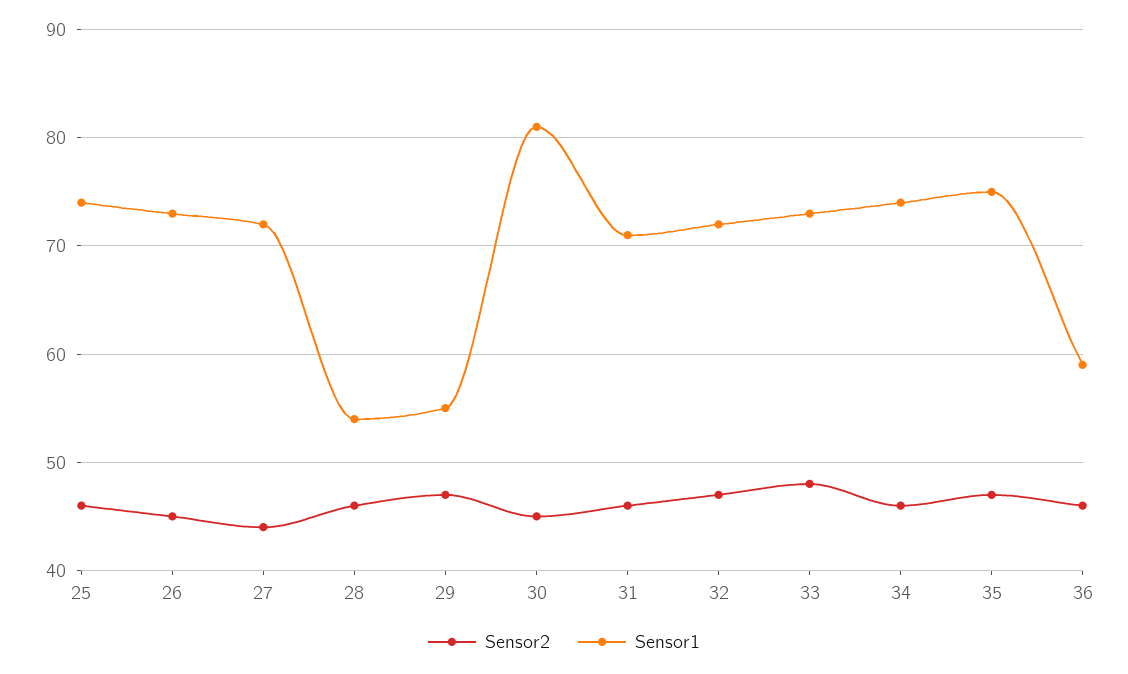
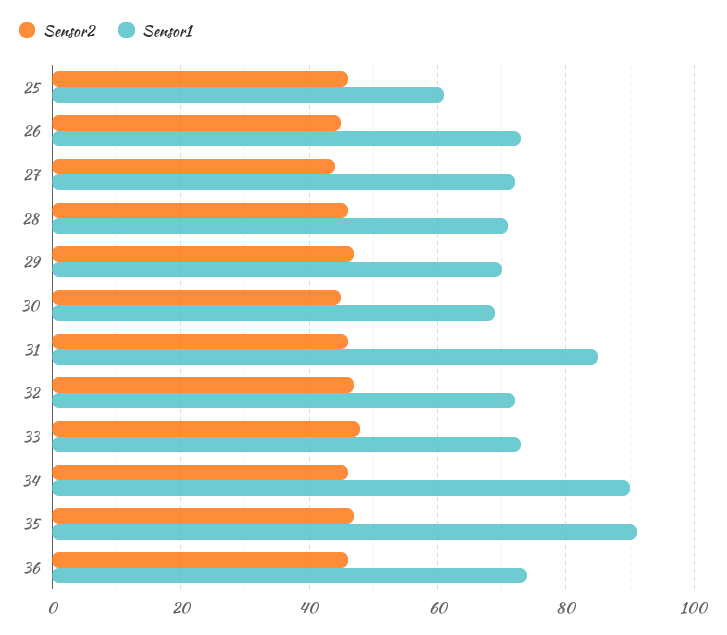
  {
    "Sensor2": {
      "25": 46,
      "26": 45,
      "27": 44,
      "28": 46,
      "29": 47,
      "30": 45,
      "31": 46,
      "32": 47,
      "33": 48,
      "34": 46,
      "35": 47,
      "36": 46
    },
    "Sensor1": {
-     "25": 74,
+     "25": 60,
      "26": 73,
      "27": 72,
-     "28": 54,
+     "28": 70,
-     "29": 55,
+     "29": 70,
-     "30": 81,
+     "30": 70,
-     "31": 71,
+     "31": 85,
      "32": 72,
      "33": 73,
-     "34": 74,
+     "34": 90,
-     "35": 75,
+     "35": 90,
-     "36": 59
+     "36": 75
    }
  }

